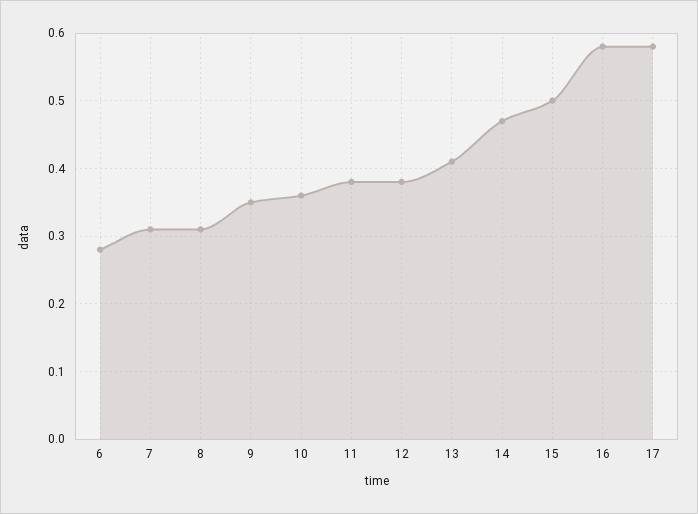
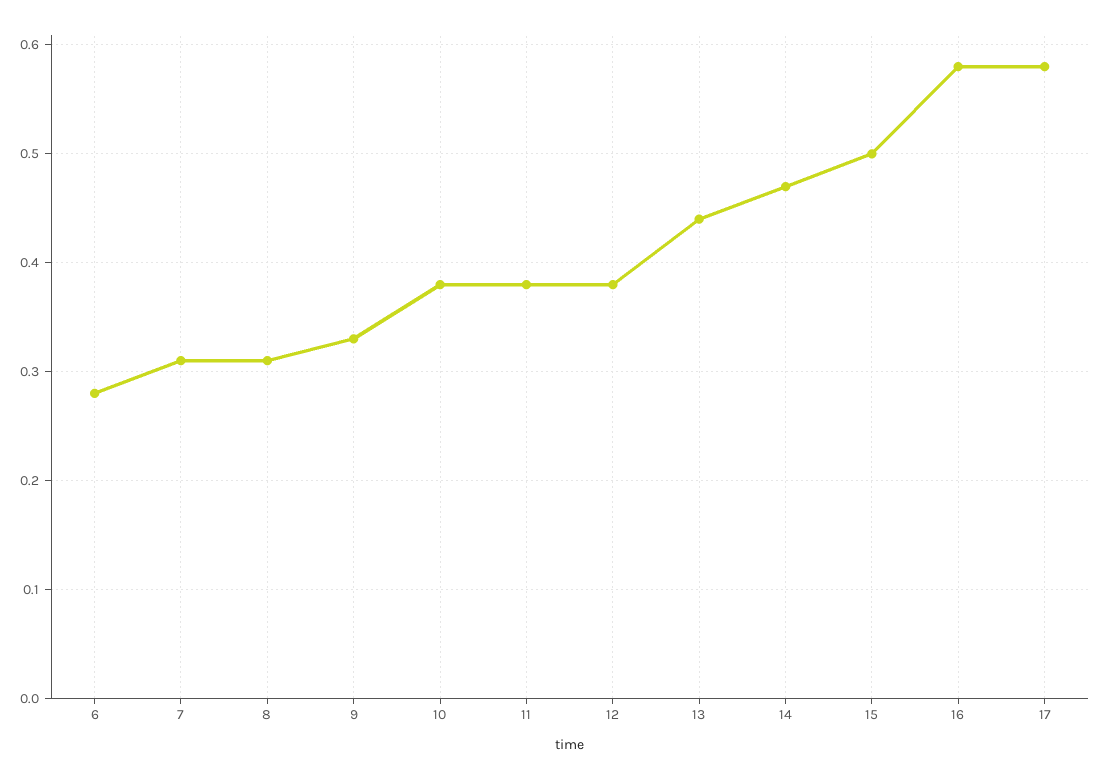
  {
    "6": 0.28,
    "7": 0.31,
    "8": 0.31,
-   "9": 0.35,
+   "9": 0.33,
-   "10": 0.36,
+   "10": 0.38,
    "11": 0.38,
    "12": 0.38,
-   "13": 0.41,
+   "13": 0.44,
    "14": 0.47,
    "15": 0.5,
    "16": 0.58,
    "17": 0.58
  }

